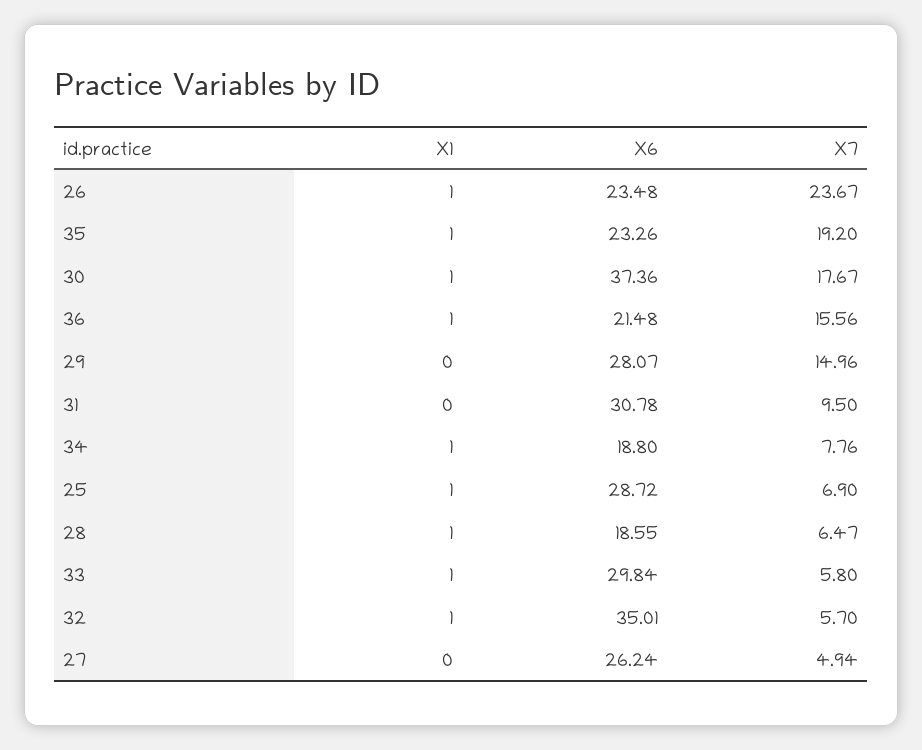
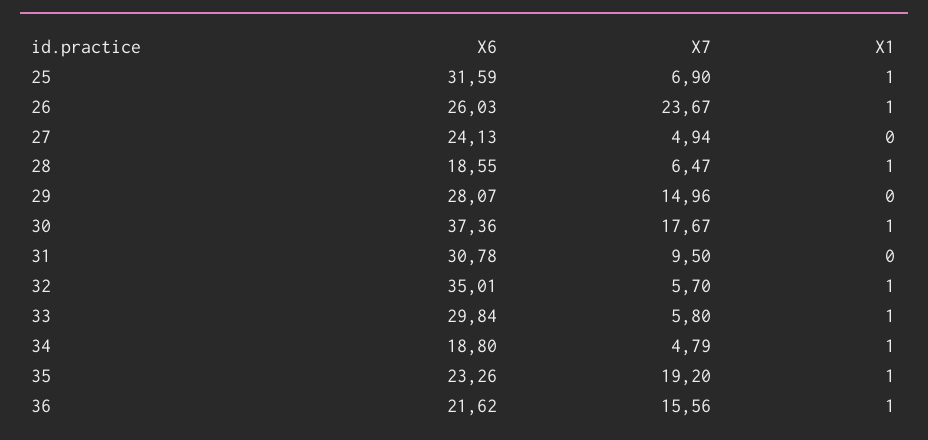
  {
    "X1": {
      "26": 1,
      "35": 1,
      "30": 1,
      "36": 1,
      "29": 0,
      "31": 0,
      "34": 1,
      "25": 1,
      "28": 1,
      "33": 1,
      "32": 1,
      "27": 0
    },
    "X6": {
-     "26": 23.48,
+     "26": 26.03,
      "35": 23.26,
      "30": 37.36,
-     "36": 21.48,
+     "36": 21.62,
      "29": 28.07,
      "31": 30.78,
      "34": 18.8,
-     "25": 28.72,
+     "25": 31.59,
      "28": 18.55,
      "33": 29.84,
      "32": 35.01,
-     "27": 26.24
+     "27": 24.13
    },
    "X7": {
      "26": 23.67,
      "35": 19.2,
      "30": 17.67,
      "36": 15.56,
      "29": 14.96,
      "31": 9.5,
-     "34": 7.76,
+     "34": 4.79,
      "25": 6.9,
      "28": 6.47,
      "33": 5.8,
      "32": 5.7,
      "27": 4.94
    }
  }

